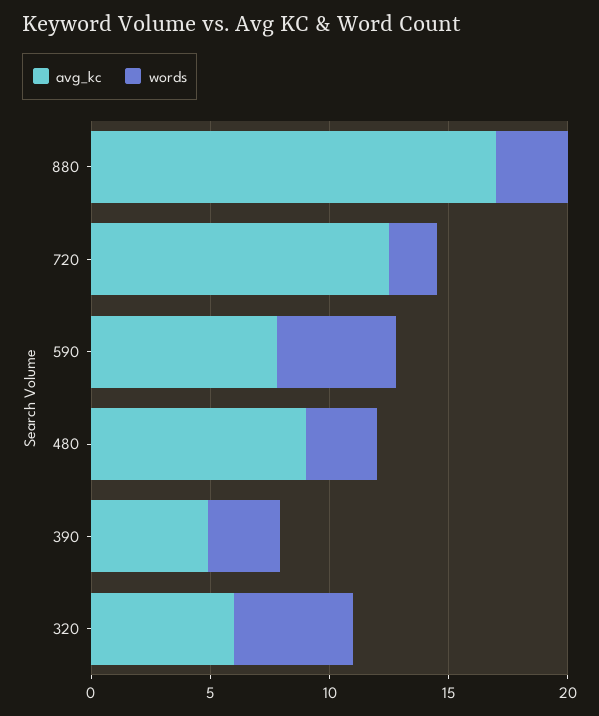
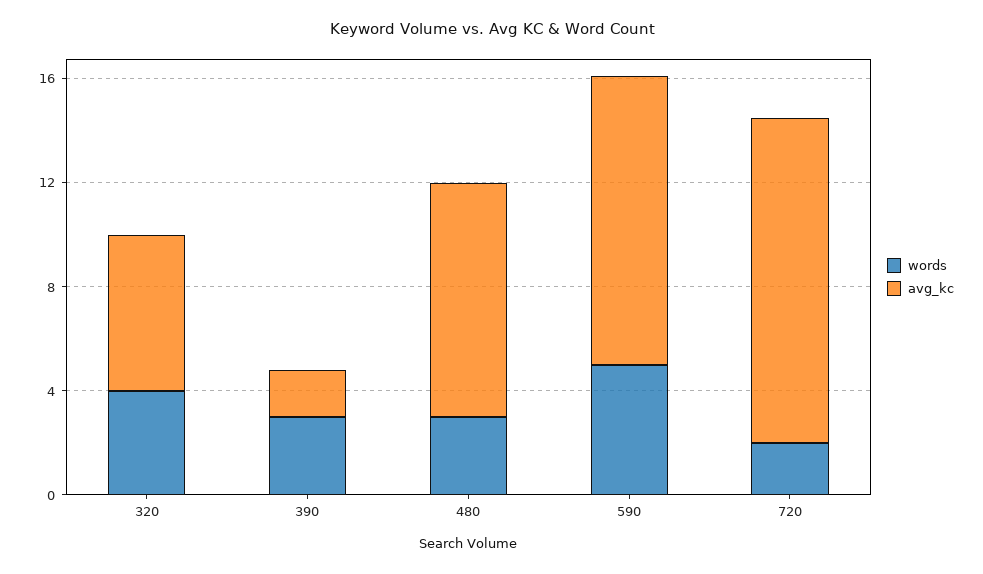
  {
    "avg_kc": {
-     "880": 17,
      "720": 13,
-     "590": 8,
+     "590": 11,
      "480": 9,
-     "390": 5,
+     "390": 2,
      "320": 6
    },
    "words": {
-     "880": 3,
      "720": 2,
      "590": 5,
      "480": 3,
      "390": 3,
-     "320": 5
+     "320": 4
    }
  }

